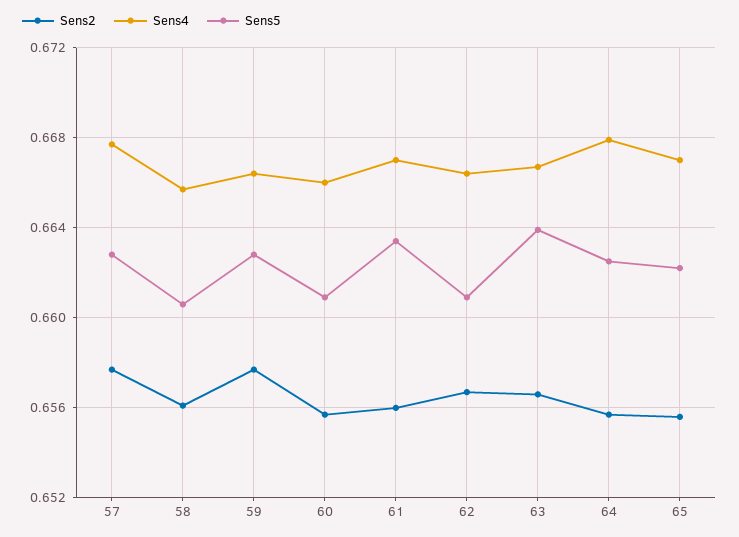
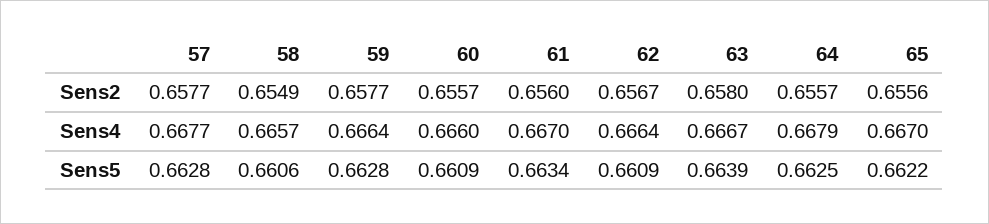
  {
    "Sens2": {
      "57": 0.6577,
-     "58": 0.656,
+     "58": 0.6549,
      "59": 0.6577,
      "60": 0.6557,
      "61": 0.656,
      "62": 0.6567,
-     "63": 0.6565,
+     "63": 0.658,
      "64": 0.6557,
      "65": 0.6556
    },
    "Sens4": {
      "57": 0.6677,
      "58": 0.6657,
      "59": 0.6664,
      "60": 0.666,
      "61": 0.667,
      "62": 0.6664,
      "63": 0.6667,
      "64": 0.6679,
      "65": 0.667
    },
    "Sens5": {
      "57": 0.6628,
      "58": 0.6606,
      "59": 0.6628,
      "60": 0.6609,
      "61": 0.6634,
      "62": 0.6609,
      "63": 0.6639,
      "64": 0.6625,
      "65": 0.6622
    }
  }

